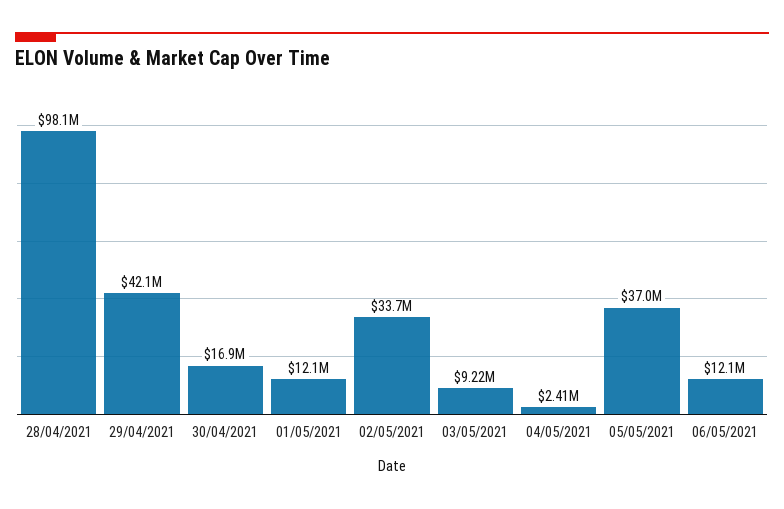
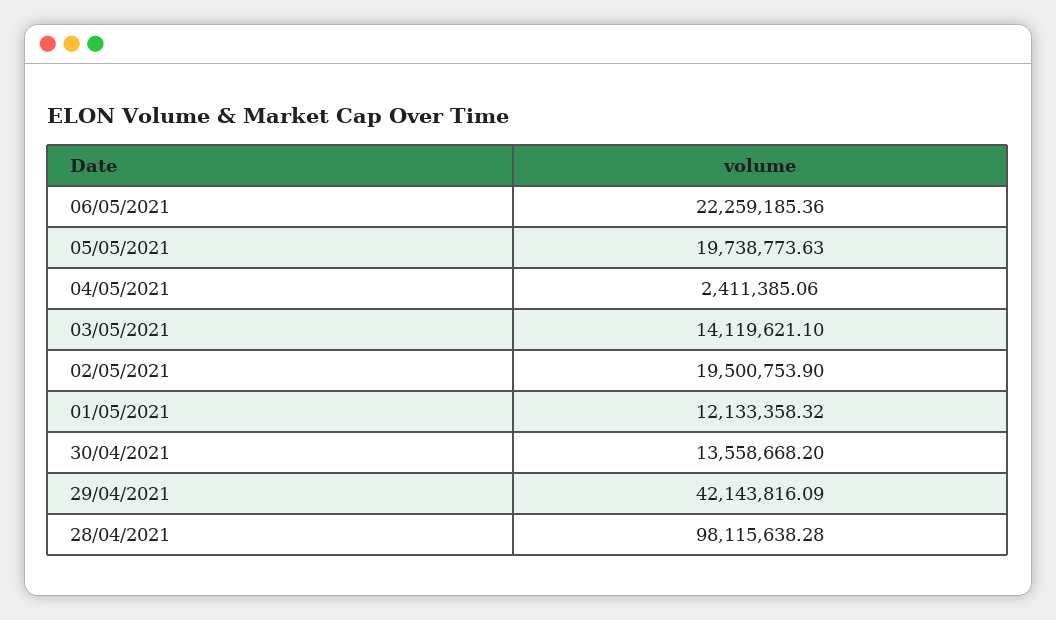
  {
    "28/04/2021": 98115638.28,
    "29/04/2021": 42143816.09,
-   "30/04/2021": 16900000,
+   "30/04/2021": 13558668.2,
    "01/05/2021": 12133358.32,
-   "02/05/2021": 33700000,
+   "02/05/2021": 19500753.9,
-   "03/05/2021": 9220000,
+   "03/05/2021": 14119621.1,
    "04/05/2021": 2411385.06,
-   "05/05/2021": 37000000,
+   "05/05/2021": 19738773.63,
-   "06/05/2021": 12100000
+   "06/05/2021": 22259185.36
  }

